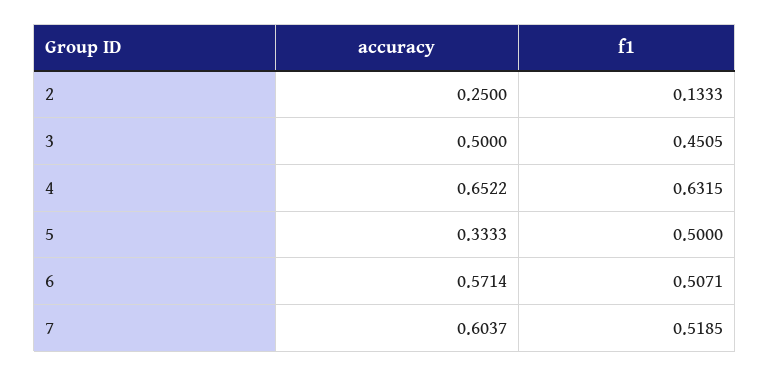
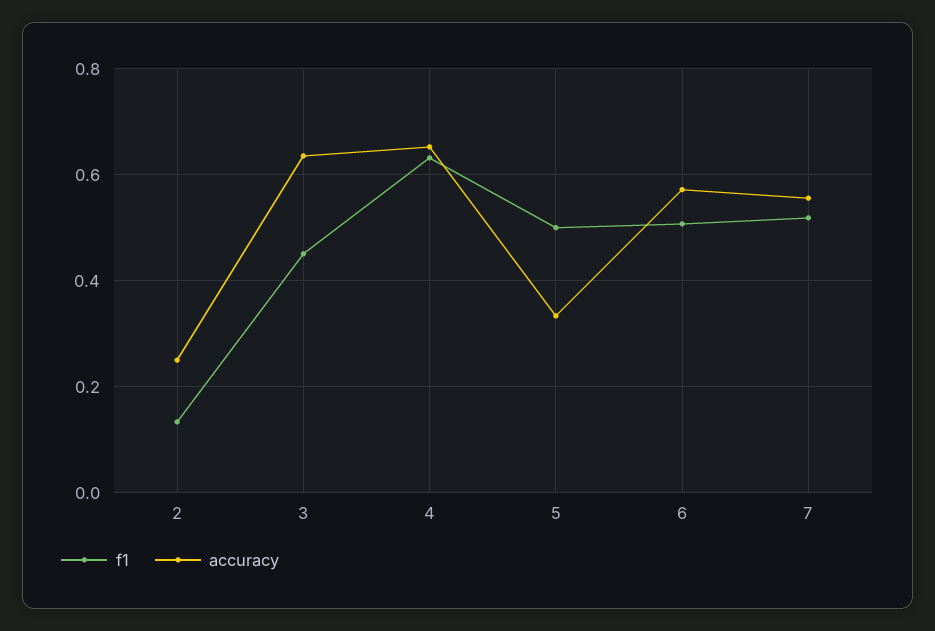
  {
    "accuracy": {
      "2": 0.25,
-     "3": 0.5,
+     "3": 0.64,
      "4": 0.6522,
      "5": 0.3333,
      "6": 0.5714,
-     "7": 0.6037
+     "7": 0.56
    },
    "f1": {
      "2": 0.1333,
      "3": 0.4505,
      "4": 0.6315,
      "5": 0.5,
      "6": 0.5071,
      "7": 0.5185
    }
  }

